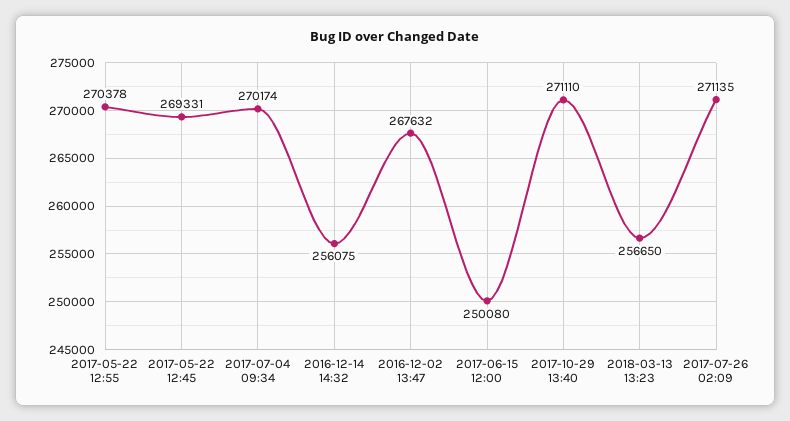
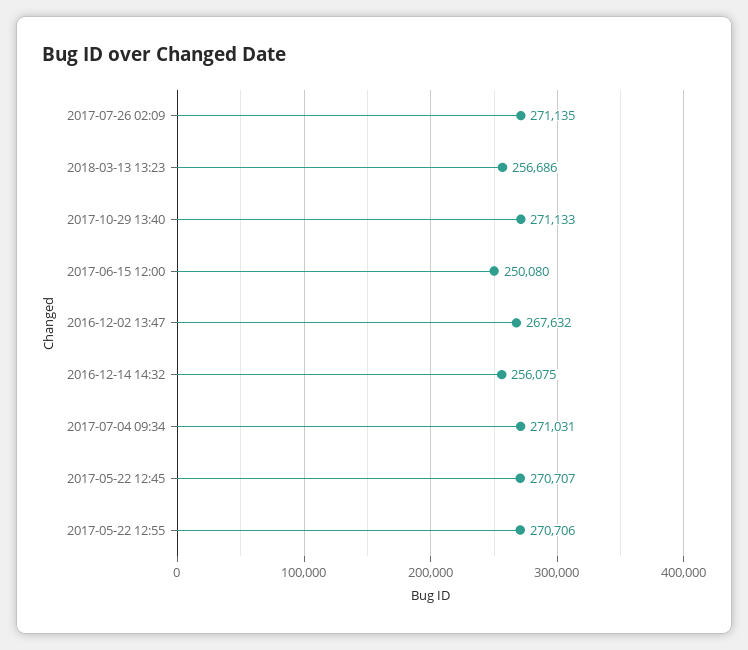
  {
-   "2017-05-22 12:55": 270378,
+   "2017-05-22 12:55": 270706,
-   "2017-05-22 12:45": 269331,
+   "2017-05-22 12:45": 270707,
-   "2017-07-04 09:34": 270174,
+   "2017-07-04 09:34": 271031,
    "2016-12-14 14:32": 256075,
    "2016-12-02 13:47": 267632,
    "2017-06-15 12:00": 250080,
-   "2017-10-29 13:40": 271110,
+   "2017-10-29 13:40": 271133,
-   "2018-03-13 13:23": 256650,
+   "2018-03-13 13:23": 256686,
    "2017-07-26 02:09": 271135
  }

